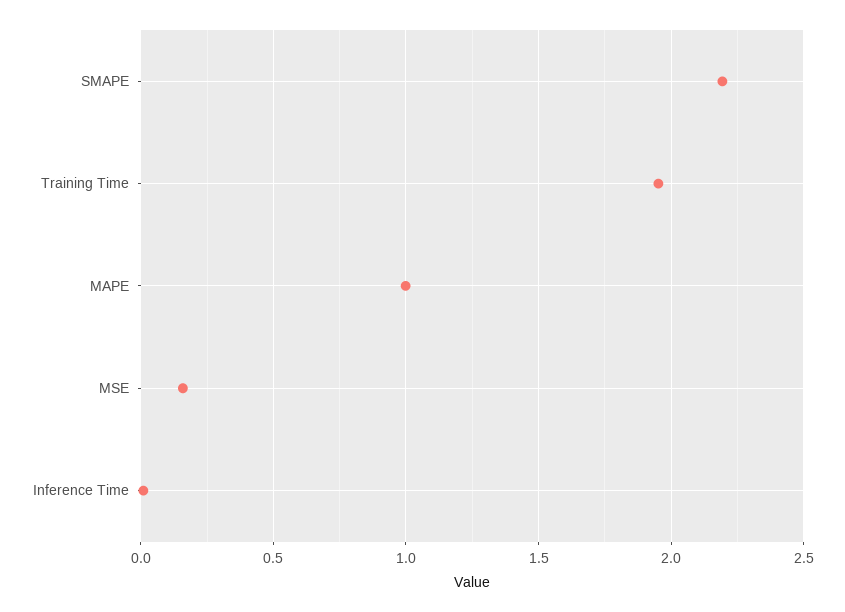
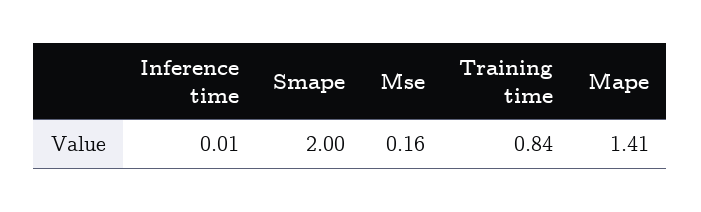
  {
-   "SMAPE": 2.2,
+   "SMAPE": 2,
-   "Training Time": 1.95,
+   "Training Time": 0.84,
-   "MAPE": 1,
+   "MAPE": 1.41,
    "MSE": 0.16,
    "Inference Time": 0.01
  }

